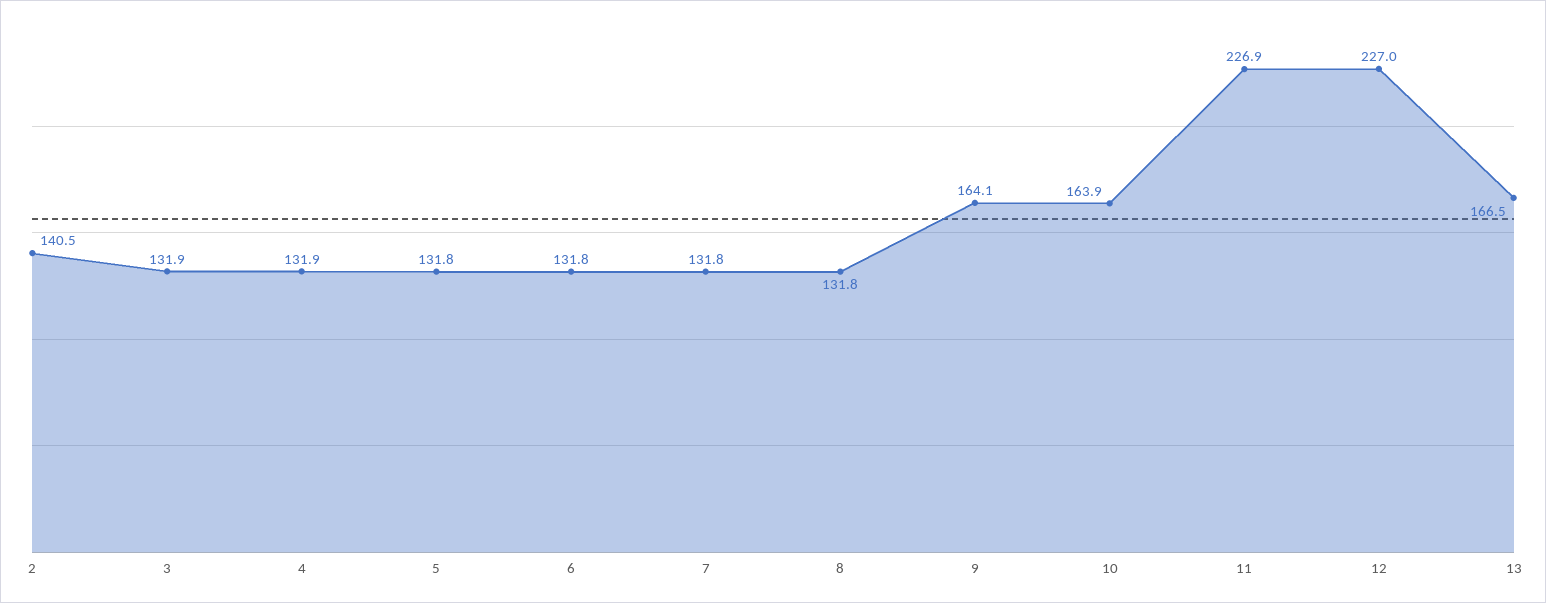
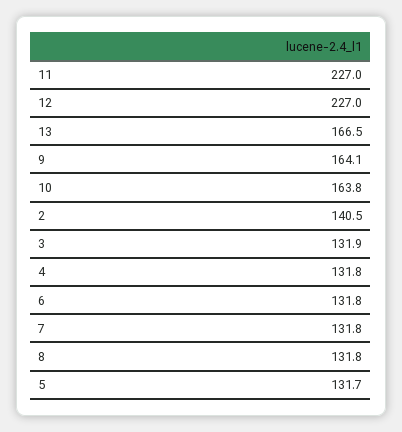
  {
    "2": 140.5,
    "3": 131.9,
-   "4": 131.9,
+   "4": 131.8,
-   "5": 131.8,
+   "5": 131.7,
    "6": 131.8,
    "7": 131.8,
    "8": 131.8,
    "9": 164.1,
-   "10": 163.9,
+   "10": 163.8,
-   "11": 226.9,
+   "11": 227,
    "12": 227,
    "13": 166.5
  }

